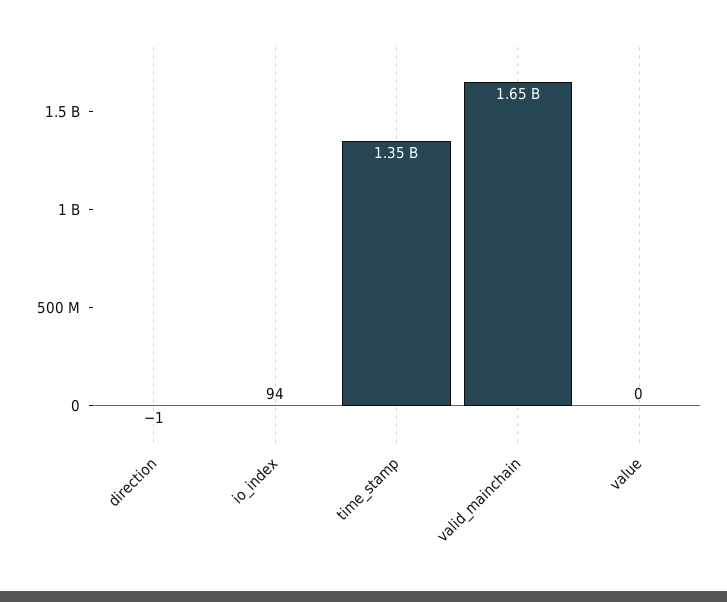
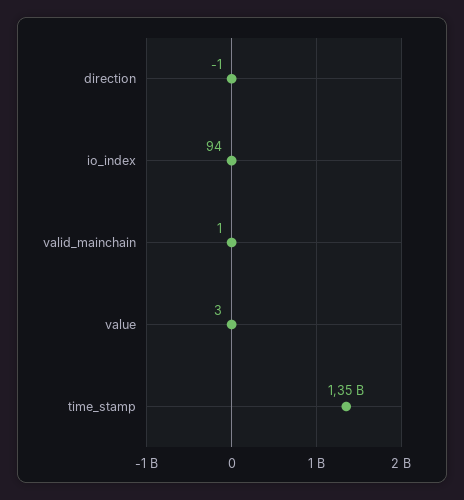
  {
    "direction": -1,
    "io_index": 94,
    "time_stamp": 1350000000,
-   "valid_mainchain": 1650000000,
+   "valid_mainchain": 1,
-   "value": 0
+   "value": 3
  }

